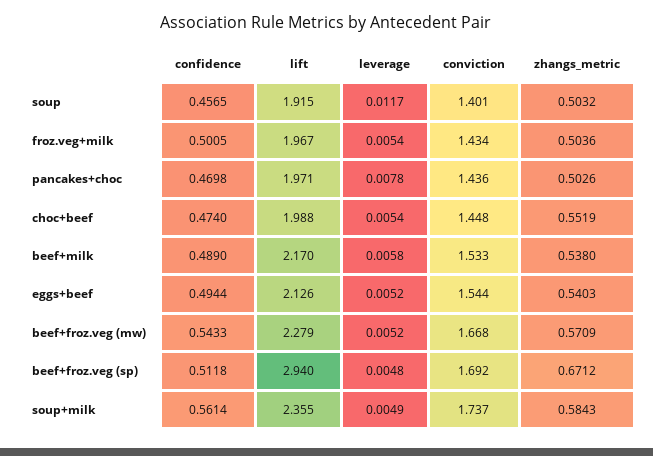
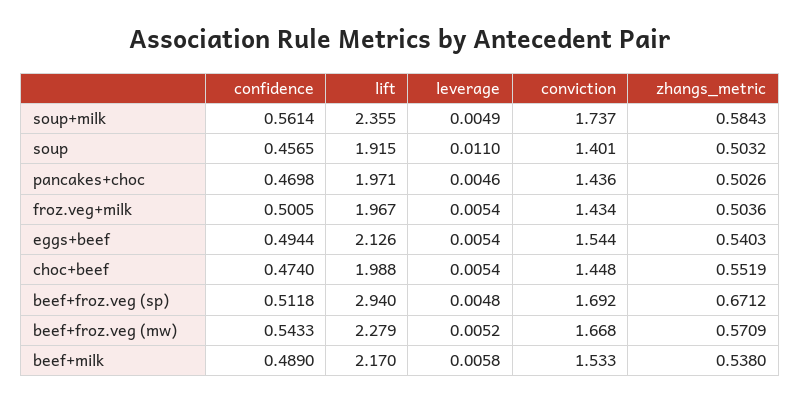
  {
    "confidence": {
      "soup": 0.4565,
      "froz.veg+milk": 0.5005,
      "pancakes+choc": 0.4698,
      "choc+beef": 0.474,
      "beef+milk": 0.489,
      "eggs+beef": 0.4944,
      "beef+froz.veg (mw)": 0.5433,
      "beef+froz.veg (sp)": 0.5118,
      "soup+milk": 0.5614
    },
    "lift": {
      "soup": 1.915,
      "froz.veg+milk": 1.967,
      "pancakes+choc": 1.971,
      "choc+beef": 1.988,
      "beef+milk": 2.17,
      "eggs+beef": 2.126,
      "beef+froz.veg (mw)": 2.279,
      "beef+froz.veg (sp)": 2.94,
      "soup+milk": 2.355
    },
    "leverage": {
-     "soup": 0.0117,
+     "soup": 0.011,
      "froz.veg+milk": 0.0054,
-     "pancakes+choc": 0.0078,
+     "pancakes+choc": 0.0046,
      "choc+beef": 0.0054,
      "beef+milk": 0.0058,
-     "eggs+beef": 0.0052,
+     "eggs+beef": 0.0054,
      "beef+froz.veg (mw)": 0.0052,
      "beef+froz.veg (sp)": 0.0048,
      "soup+milk": 0.0049
    },
    "conviction": {
      "soup": 1.401,
      "froz.veg+milk": 1.434,
      "pancakes+choc": 1.436,
      "choc+beef": 1.448,
      "beef+milk": 1.533,
      "eggs+beef": 1.544,
      "beef+froz.veg (mw)": 1.668,
      "beef+froz.veg (sp)": 1.692,
      "soup+milk": 1.737
    },
    "zhangs_metric": {
      "soup": 0.5032,
      "froz.veg+milk": 0.5036,
      "pancakes+choc": 0.5026,
      "choc+beef": 0.5519,
      "beef+milk": 0.538,
      "eggs+beef": 0.5403,
      "beef+froz.veg (mw)": 0.5709,
      "beef+froz.veg (sp)": 0.6712,
      "soup+milk": 0.5843
    }
  }

